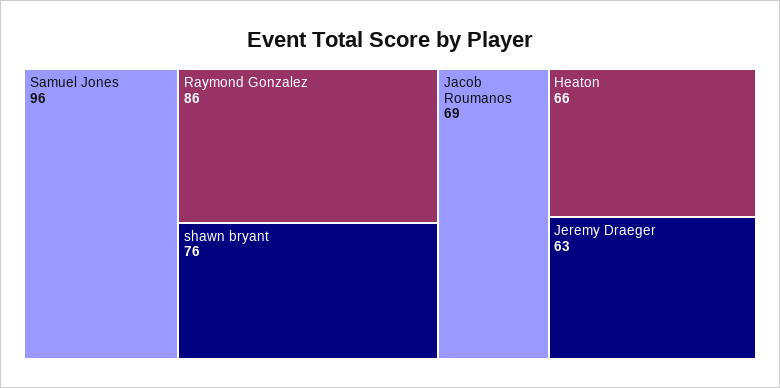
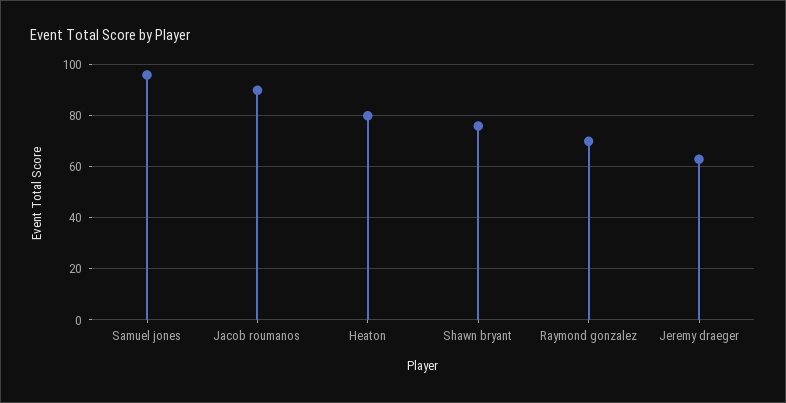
  {
    "Samuel Jones": 96,
-   "Raymond Gonzalez": 86,
+   "Raymond Gonzalez": 70,
    "shawn bryant": 76,
-   "Jacob Roumanos": 69,
+   "Jacob Roumanos": 90,
-   "Heaton": 66,
+   "Heaton": 80,
    "Jeremy Draeger": 63
  }

